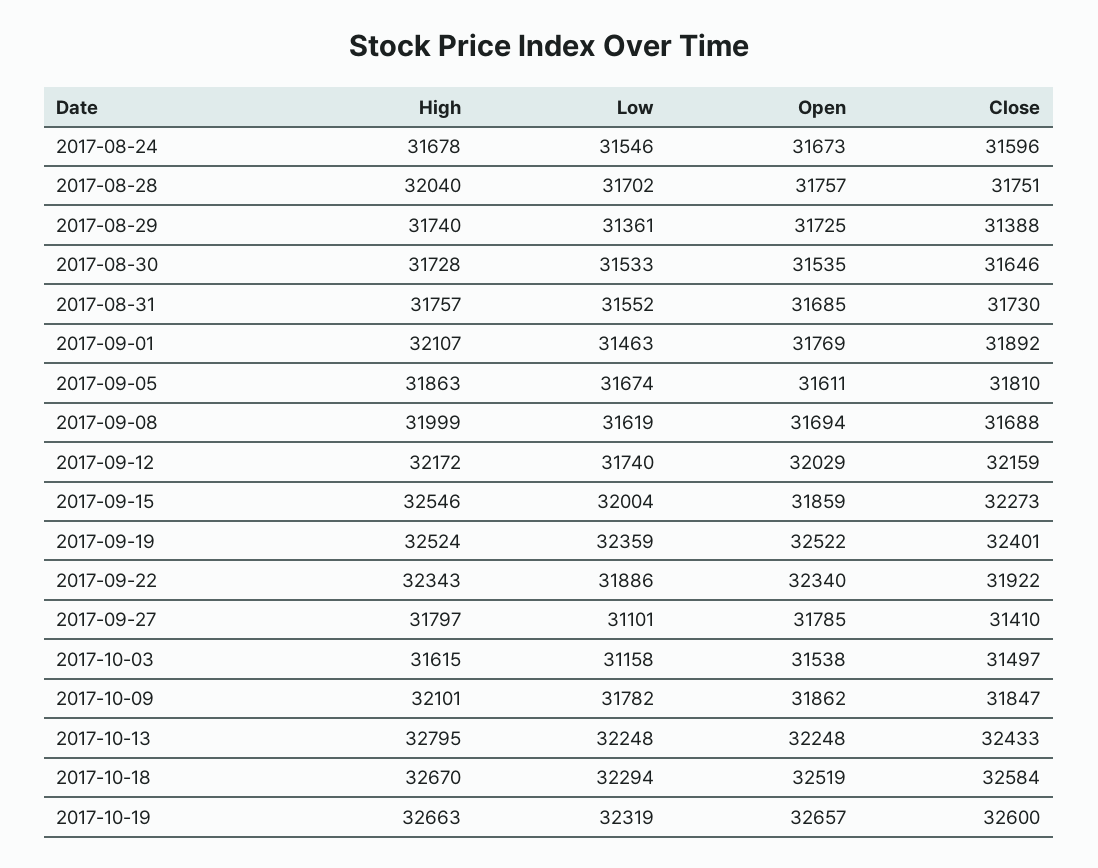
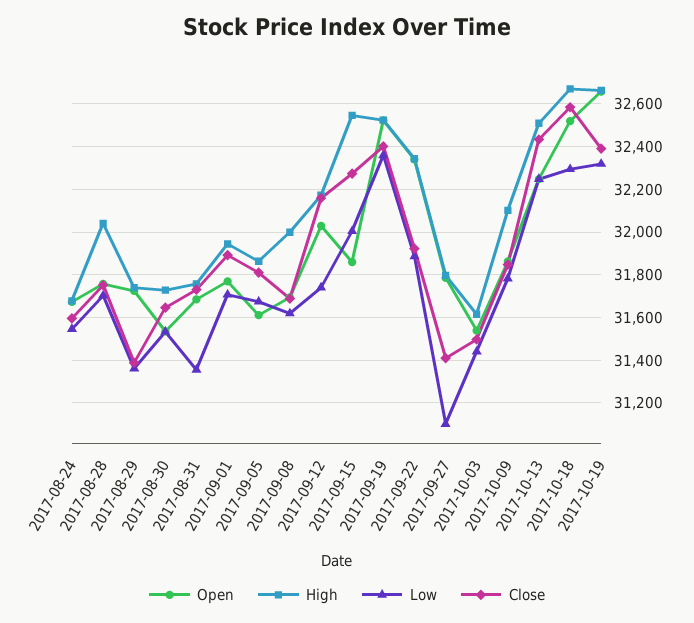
  {
    "High": {
      "2017-08-24": 31678,
      "2017-08-28": 32040,
      "2017-08-29": 31740,
      "2017-08-30": 31728,
      "2017-08-31": 31757,
-     "2017-09-01": 32107,
+     "2017-09-01": 31950,
      "2017-09-05": 31863,
      "2017-09-08": 31999,
      "2017-09-12": 32172,
      "2017-09-15": 32546,
      "2017-09-19": 32524,
      "2017-09-22": 32343,
      "2017-09-27": 31797,
      "2017-10-03": 31615,
      "2017-10-09": 32101,
-     "2017-10-13": 32795,
+     "2017-10-13": 32500,
      "2017-10-18": 32670,
      "2017-10-19": 32663
    },
    "Low": {
      "2017-08-24": 31546,
      "2017-08-28": 31702,
      "2017-08-29": 31361,
      "2017-08-30": 31533,
-     "2017-08-31": 31552,
+     "2017-08-31": 31350,
-     "2017-09-01": 31463,
+     "2017-09-01": 31700,
      "2017-09-05": 31674,
      "2017-09-08": 31619,
      "2017-09-12": 31740,
      "2017-09-15": 32004,
      "2017-09-19": 32359,
      "2017-09-22": 31886,
      "2017-09-27": 31101,
-     "2017-10-03": 31158,
+     "2017-10-03": 31450,
      "2017-10-09": 31782,
      "2017-10-13": 32248,
      "2017-10-18": 32294,
      "2017-10-19": 32319
    },
    "Open": {
      "2017-08-24": 31673,
      "2017-08-28": 31757,
      "2017-08-29": 31725,
      "2017-08-30": 31535,
      "2017-08-31": 31685,
      "2017-09-01": 31769,
      "2017-09-05": 31611,
      "2017-09-08": 31694,
      "2017-09-12": 32029,
      "2017-09-15": 31859,
      "2017-09-19": 32522,
      "2017-09-22": 32340,
      "2017-09-27": 31785,
      "2017-10-03": 31538,
      "2017-10-09": 31862,
      "2017-10-13": 32248,
      "2017-10-18": 32519,
      "2017-10-19": 32657
    },
    "Close": {
      "2017-08-24": 31596,
      "2017-08-28": 31751,
      "2017-08-29": 31388,
      "2017-08-30": 31646,
      "2017-08-31": 31730,
      "2017-09-01": 31892,
      "2017-09-05": 31810,
      "2017-09-08": 31688,
      "2017-09-12": 32159,
      "2017-09-15": 32273,
      "2017-09-19": 32401,
      "2017-09-22": 31922,
      "2017-09-27": 31410,
      "2017-10-03": 31497,
      "2017-10-09": 31847,
      "2017-10-13": 32433,
      "2017-10-18": 32584,
-     "2017-10-19": 32600
+     "2017-10-19": 32400
    }
  }

